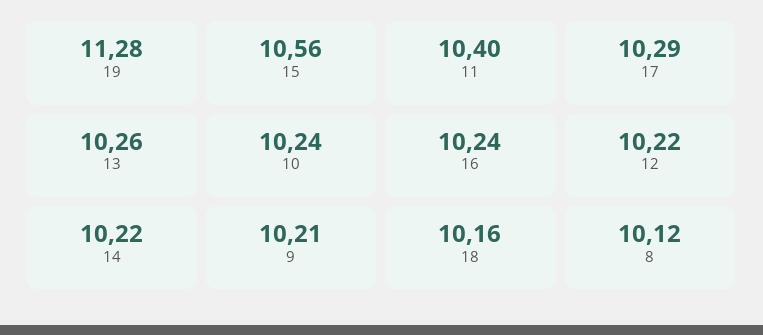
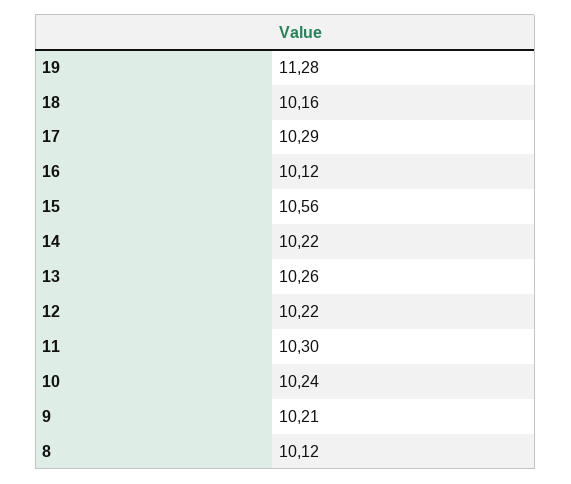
  {
    "19": 11.28,
    "15": 10.56,
-   "11": 10.4,
+   "11": 10.3,
    "17": 10.29,
    "13": 10.26,
    "10": 10.24,
-   "16": 10.24,
+   "16": 10.12,
    "12": 10.22,
    "14": 10.22,
    "9": 10.21,
    "18": 10.16,
    "8": 10.12
  }

